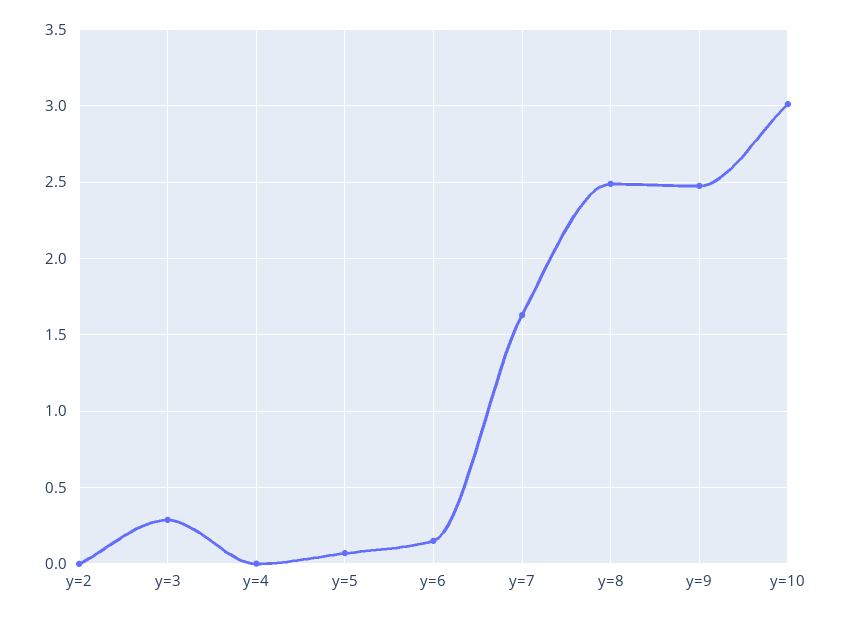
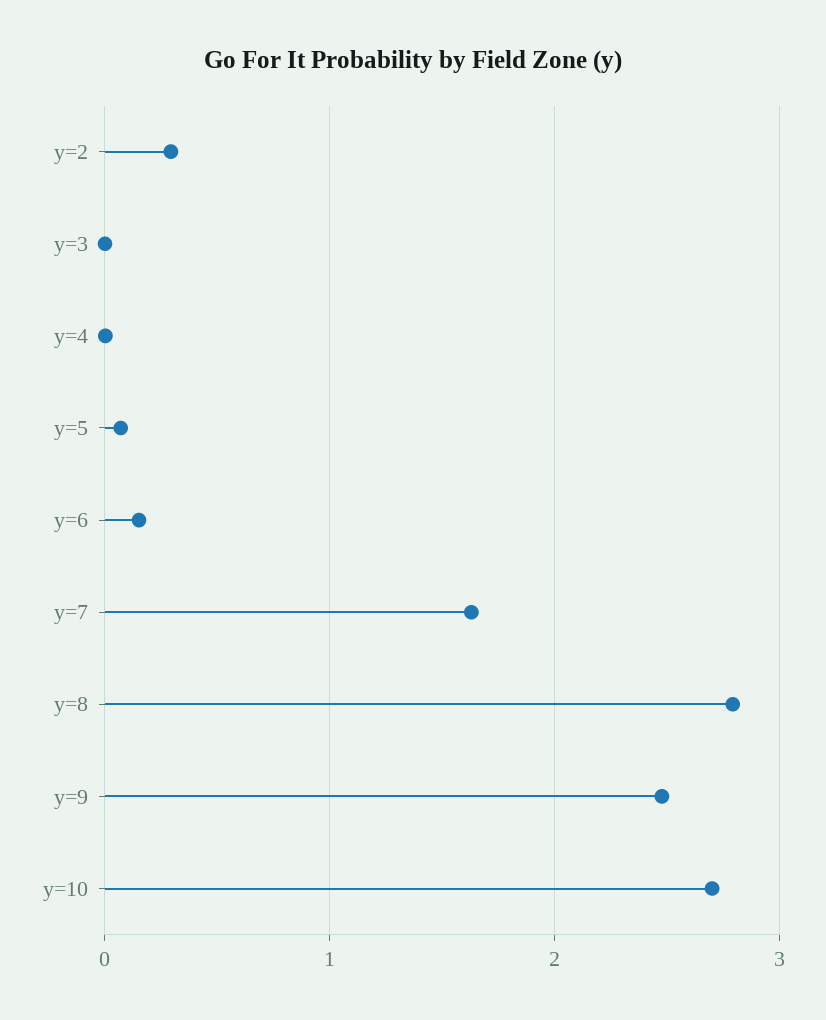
  {
-   "y=2": 0,
+   "y=2": 0.3,
-   "y=3": 0.3,
+   "y=3": 0,
    "y=4": 0,
    "y=5": 0.05,
    "y=6": 0.15,
    "y=7": 1.65,
-   "y=8": 2.5,
+   "y=8": 2.8,
    "y=9": 2.5,
-   "y=10": 3
+   "y=10": 2.7
  }

